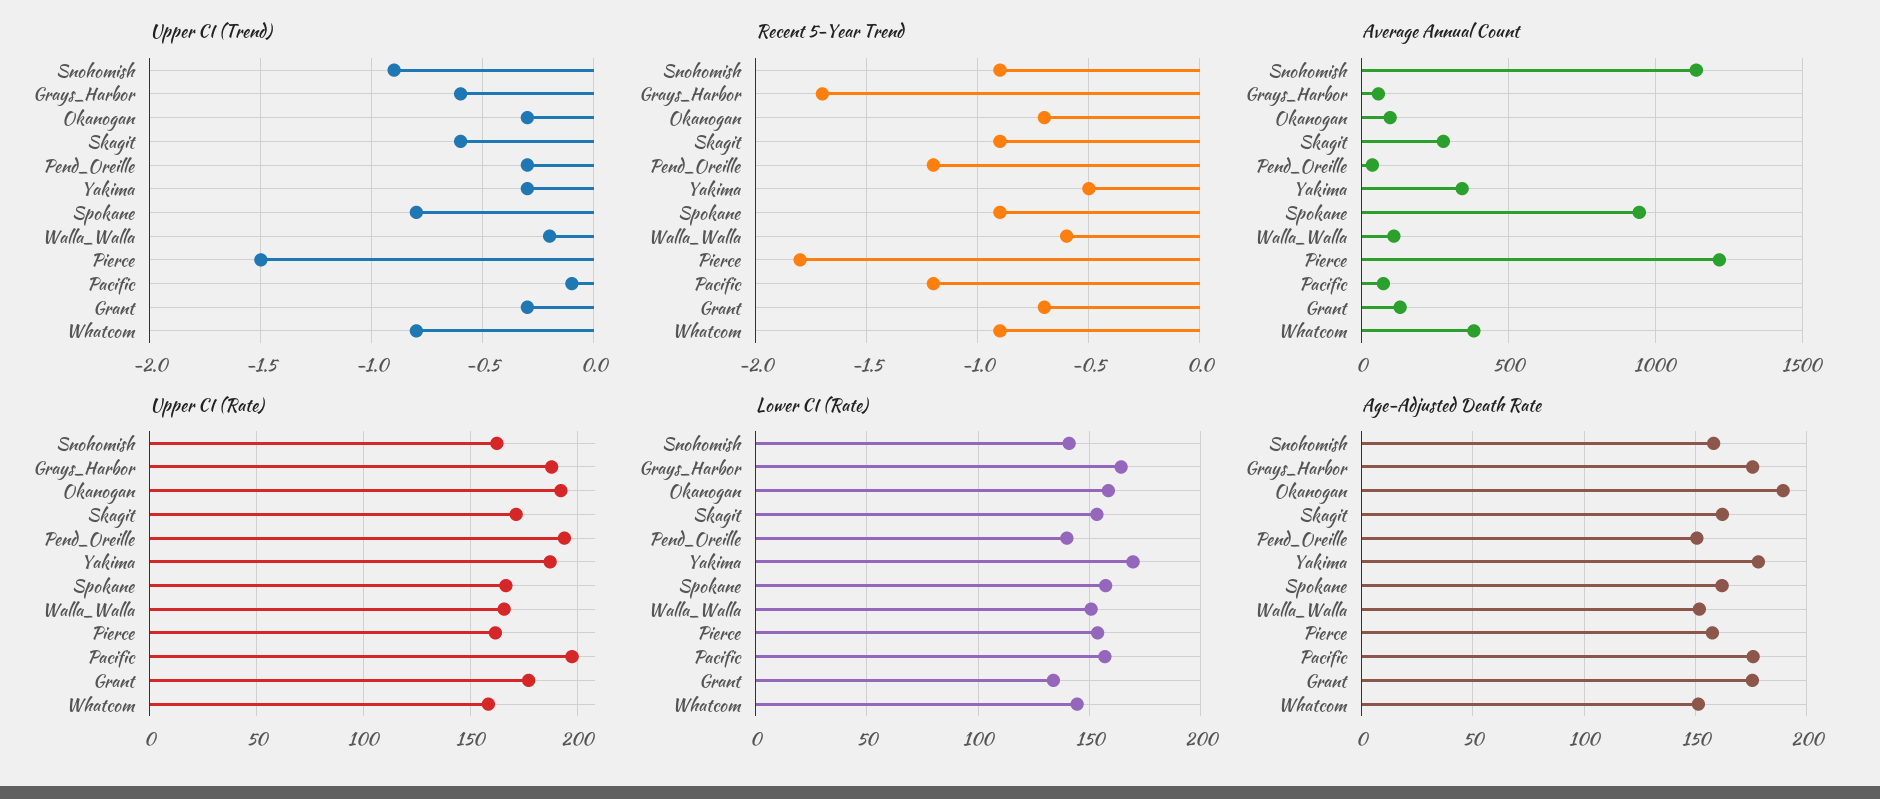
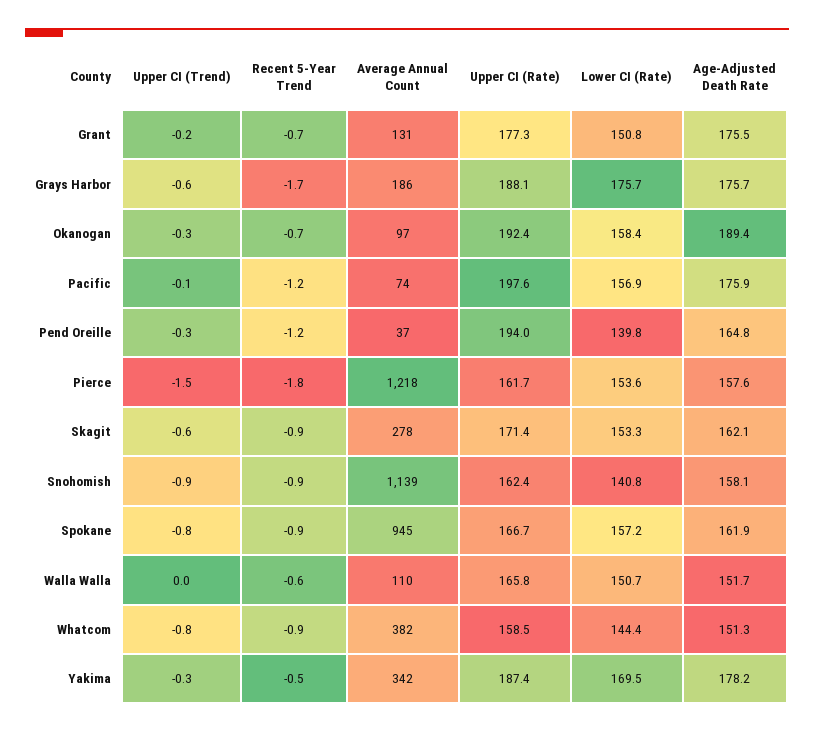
  {
    "Upper CI (Trend)": {
      "Snohomish": -0.9,
      "Grays_Harbor": -0.6,
      "Okanogan": -0.3,
      "Skagit": -0.6,
      "Pend_Oreille": -0.3,
      "Yakima": -0.3,
      "Spokane": -0.8,
-     "Walla_Walla": -0.2,
+     "Walla_Walla": 0,
      "Pierce": -1.5,
      "Pacific": -0.1,
-     "Grant": -0.3,
+     "Grant": -0.2,
      "Whatcom": -0.8
    },
    "Recent 5-Year Trend": {
      "Snohomish": -0.9,
      "Grays_Harbor": -1.7,
      "Okanogan": -0.7,
      "Skagit": -0.9,
      "Pend_Oreille": -1.2,
      "Yakima": -0.5,
      "Spokane": -0.9,
      "Walla_Walla": -0.6,
      "Pierce": -1.8,
      "Pacific": -1.2,
      "Grant": -0.7,
      "Whatcom": -0.9
    },
    "Average Annual Count": {
      "Snohomish": 1139,
-     "Grays_Harbor": 50,
+     "Grays_Harbor": 186,
      "Okanogan": 97,
      "Skagit": 278,
      "Pend_Oreille": 37,
      "Yakima": 342,
      "Spokane": 945,
      "Walla_Walla": 110,
      "Pierce": 1218,
      "Pacific": 74,
      "Grant": 131,
      "Whatcom": 382
    },
    "Upper CI (Rate)": {
      "Snohomish": 162.4,
      "Grays_Harbor": 188.1,
      "Okanogan": 192.4,
      "Skagit": 171.4,
      "Pend_Oreille": 194,
      "Yakima": 187.4,
      "Spokane": 166.7,
      "Walla_Walla": 165.8,
      "Pierce": 161.7,
      "Pacific": 197.6,
      "Grant": 177.3,
      "Whatcom": 158.5
    },
    "Lower CI (Rate)": {
      "Snohomish": 140.8,
-     "Grays_Harbor": 165,
+     "Grays_Harbor": 175.7,
      "Okanogan": 158.4,
      "Skagit": 153.3,
      "Pend_Oreille": 139.8,
      "Yakima": 169.5,
      "Spokane": 157.2,
      "Walla_Walla": 150.7,
      "Pierce": 153.6,
      "Pacific": 156.9,
-     "Grant": 135,
+     "Grant": 150.8,
      "Whatcom": 144.4
    },
    "Age-Adjusted Death Rate": {
      "Snohomish": 158.1,
      "Grays_Harbor": 175.7,
      "Okanogan": 189.4,
      "Skagit": 162.1,
-     "Pend_Oreille": 150,
+     "Pend_Oreille": 164.8,
      "Yakima": 178.2,
      "Spokane": 161.9,
      "Walla_Walla": 151.7,
      "Pierce": 157.6,
      "Pacific": 175.9,
      "Grant": 175.5,
      "Whatcom": 151.3
    }
  }

